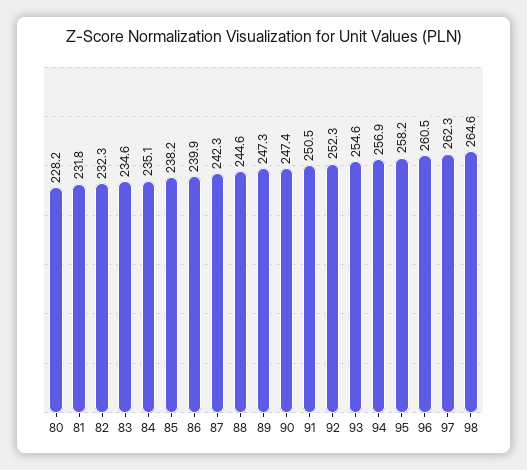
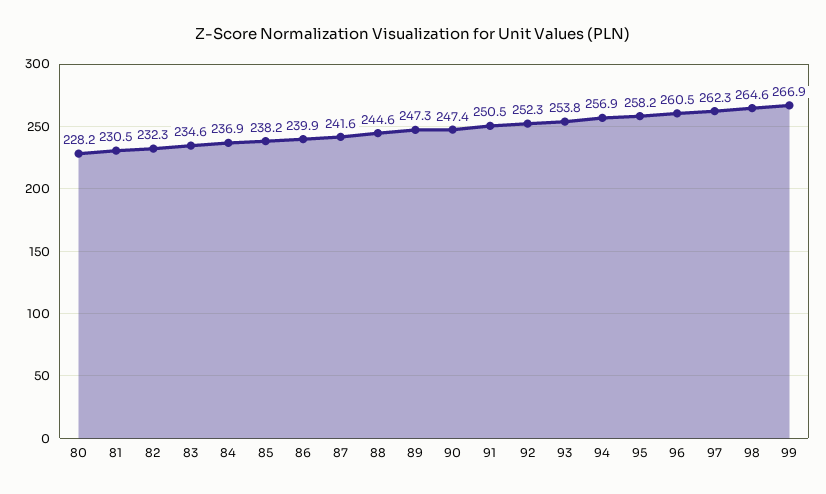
  {
    "80": 228.2,
-   "81": 231.8,
+   "81": 230.5,
    "82": 232.3,
    "83": 234.6,
-   "84": 235.1,
+   "84": 236.9,
    "85": 238.2,
    "86": 239.9,
-   "87": 242.3,
+   "87": 241.6,
    "88": 244.6,
    "89": 247.3,
    "90": 247.4,
    "91": 250.5,
    "92": 252.3,
-   "93": 254.6,
+   "93": 253.8,
    "94": 256.9,
    "95": 258.2,
    "96": 260.5,
    "97": 262.3,
-   "98": 264.6
+   "98": 264.6,
+   "99": 266.9
  }

